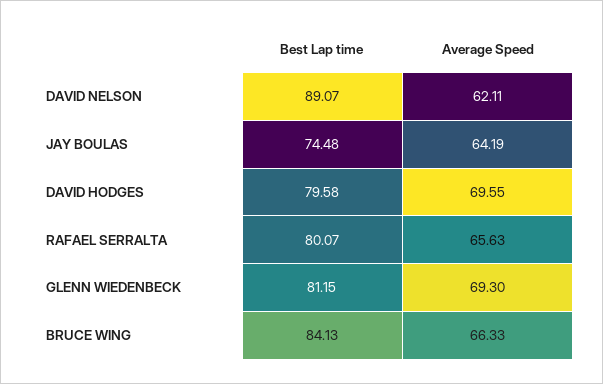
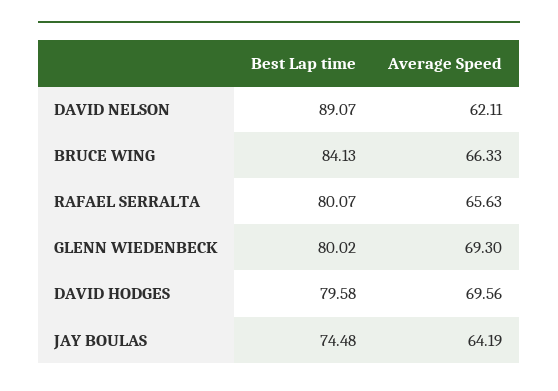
  {
    "Best Lap time": {
      "DAVID NELSON": 89.07,
      "JAY BOULAS": 74.48,
      "DAVID HODGES": 79.58,
      "RAFAEL SERRALTA": 80.07,
-     "GLENN WIEDENBECK": 81.15,
+     "GLENN WIEDENBECK": 80.02,
      "BRUCE WING": 84.13
    },
    "Average Speed": {
      "DAVID NELSON": 62.11,
      "JAY BOULAS": 64.19,
-     "DAVID HODGES": 69.55,
+     "DAVID HODGES": 69.56,
      "RAFAEL SERRALTA": 65.63,
      "GLENN WIEDENBECK": 69.3,
      "BRUCE WING": 66.33
    }
  }

